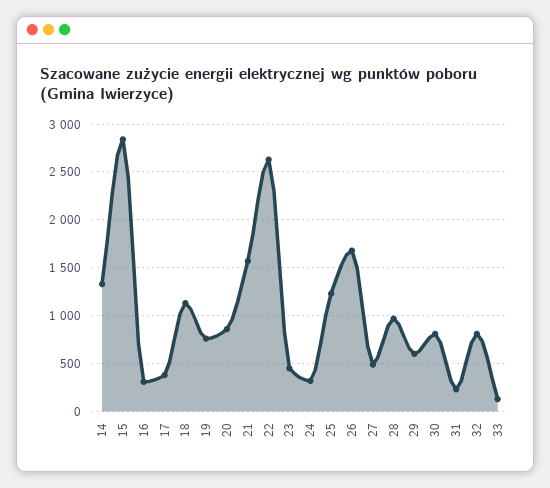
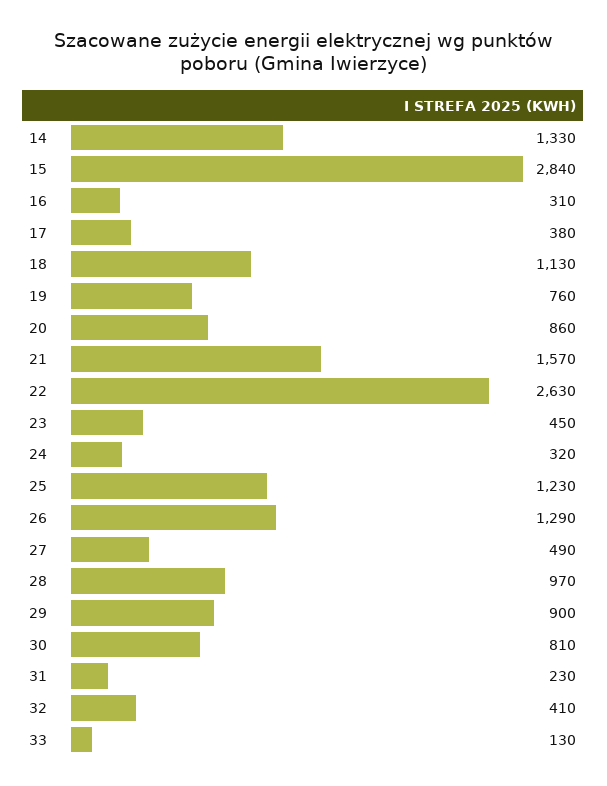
  {
    "14": 1330,
    "15": 2840,
    "16": 310,
    "17": 380,
    "18": 1130,
    "19": 760,
    "20": 860,
    "21": 1570,
    "22": 2630,
    "23": 450,
    "24": 320,
    "25": 1230,
-   "26": 1700,
+   "26": 1290,
    "27": 490,
    "28": 970,
-   "29": 600,
+   "29": 900,
    "30": 810,
    "31": 230,
-   "32": 800,
+   "32": 410,
    "33": 130
  }

